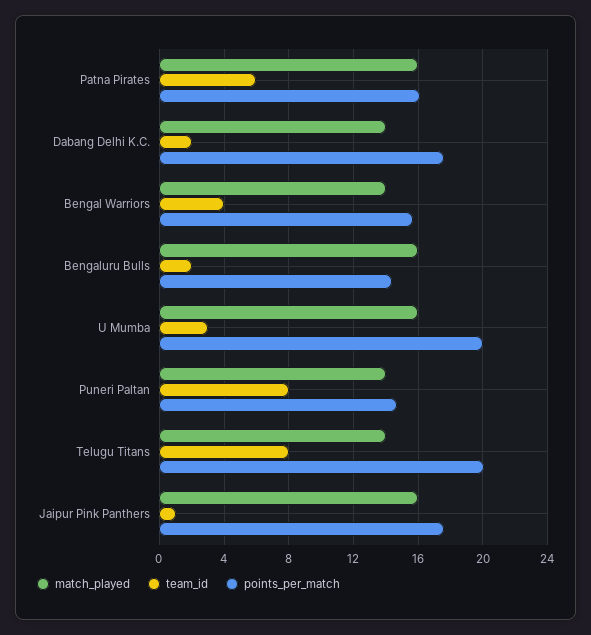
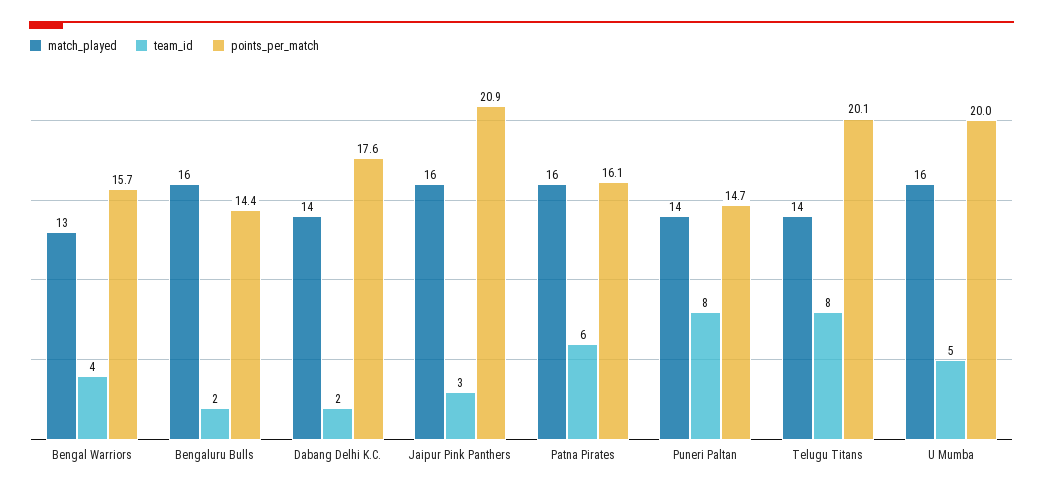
  {
    "match_played": {
      "Patna Pirates": 16,
      "Dabang Delhi K.C.": 14,
-     "Bengal Warriors": 14,
+     "Bengal Warriors": 13,
      "Bengaluru Bulls": 16,
      "U Mumba": 16,
      "Puneri Paltan": 14,
      "Telugu Titans": 14,
      "Jaipur Pink Panthers": 16
    },
    "team_id": {
      "Patna Pirates": 6,
      "Dabang Delhi K.C.": 2,
      "Bengal Warriors": 4,
      "Bengaluru Bulls": 2,
-     "U Mumba": 3,
+     "U Mumba": 5,
      "Puneri Paltan": 8,
      "Telugu Titans": 8,
-     "Jaipur Pink Panthers": 1
+     "Jaipur Pink Panthers": 3
    },
    "points_per_match": {
      "Patna Pirates": 16.1,
      "Dabang Delhi K.C.": 17.6,
      "Bengal Warriors": 15.7,
      "Bengaluru Bulls": 14.4,
      "U Mumba": 20,
      "Puneri Paltan": 14.7,
      "Telugu Titans": 20.1,
-     "Jaipur Pink Panthers": 17.5
+     "Jaipur Pink Panthers": 20.9
    }
  }

